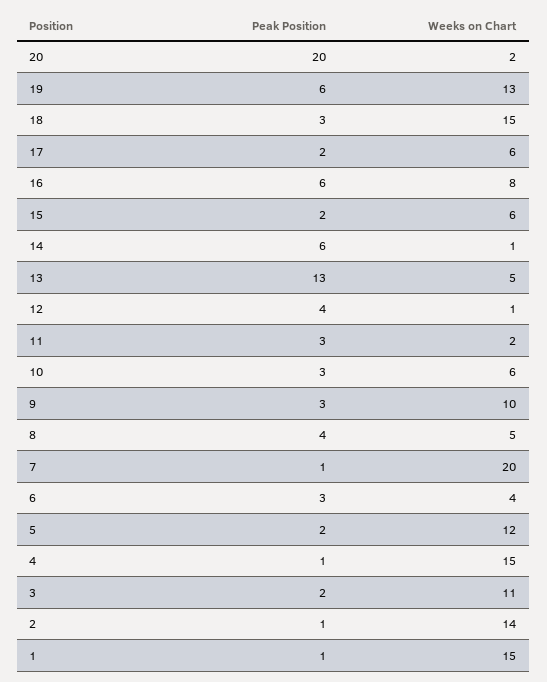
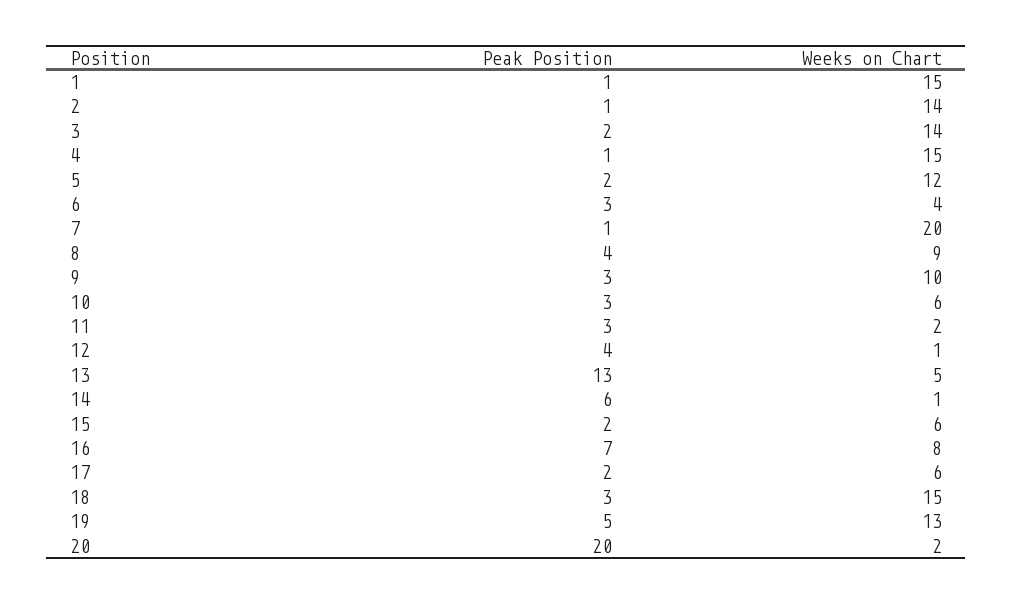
  {
    "Peak Position": {
      "20": 20,
-     "19": 6,
+     "19": 5,
      "18": 3,
      "17": 2,
-     "16": 6,
+     "16": 7,
      "15": 2,
      "14": 6,
      "13": 13,
      "12": 4,
      "11": 3,
      "10": 3,
      "9": 3,
      "8": 4,
      "7": 1,
      "6": 3,
      "5": 2,
      "4": 1,
      "3": 2,
      "2": 1,
      "1": 1
    },
    "Weeks on Chart": {
      "20": 2,
      "19": 13,
      "18": 15,
      "17": 6,
      "16": 8,
      "15": 6,
      "14": 1,
      "13": 5,
      "12": 1,
      "11": 2,
      "10": 6,
      "9": 10,
-     "8": 5,
+     "8": 9,
      "7": 20,
      "6": 4,
      "5": 12,
      "4": 15,
-     "3": 11,
+     "3": 14,
      "2": 14,
      "1": 15
    }
  }

